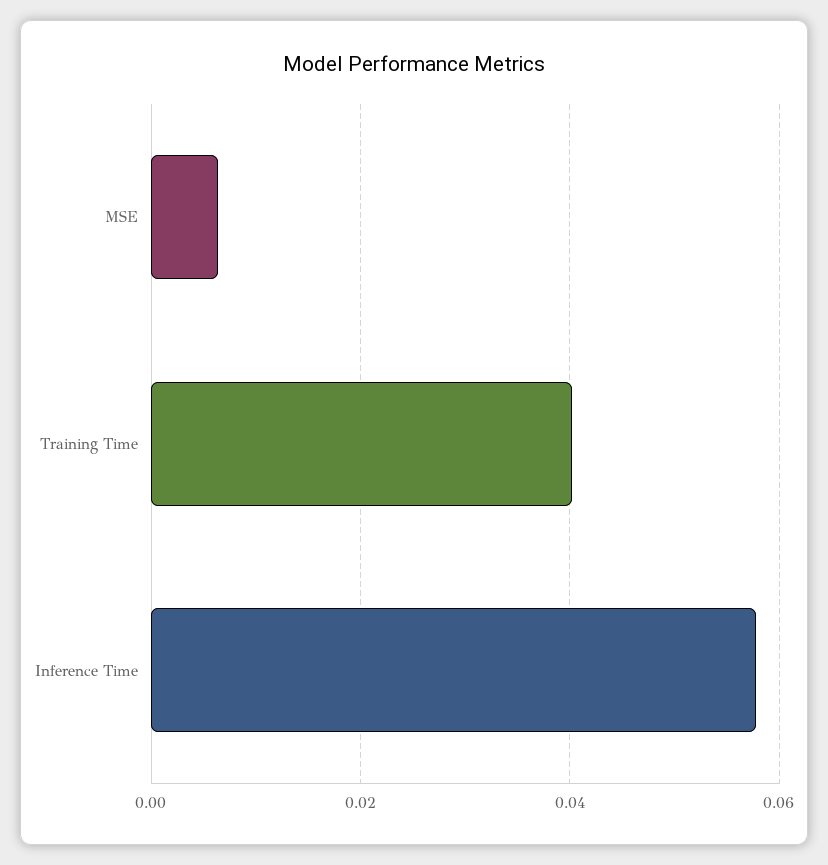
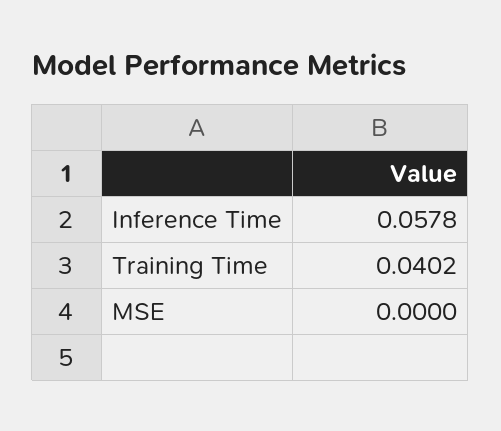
  {
-   "MSE": 0.006,
+   "MSE": 0,
    "Training Time": 0.0402,
    "Inference Time": 0.0578
  }

